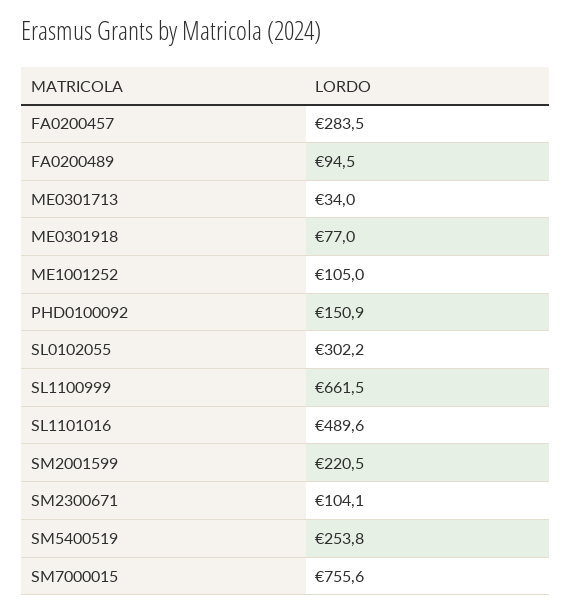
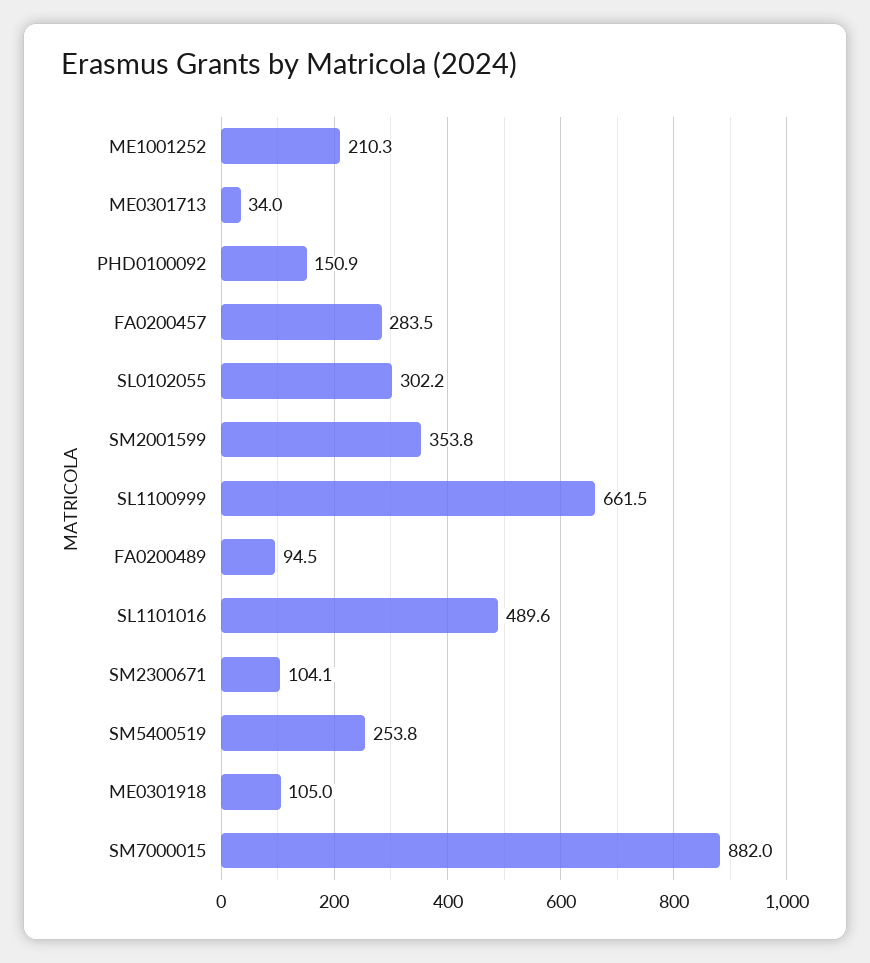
  {
    "FA0200457": 283.5,
    "FA0200489": 94.5,
    "ME0301713": 34,
-   "ME0301918": 77,
+   "ME0301918": 105,
-   "ME1001252": 105,
+   "ME1001252": 210.3,
    "PHD0100092": 150.9,
    "SL0102055": 302.2,
    "SL1100999": 661.5,
    "SL1101016": 489.6,
-   "SM2001599": 220.5,
+   "SM2001599": 353.8,
    "SM2300671": 104.1,
    "SM5400519": 253.8,
-   "SM7000015": 755.6
+   "SM7000015": 882
  }

